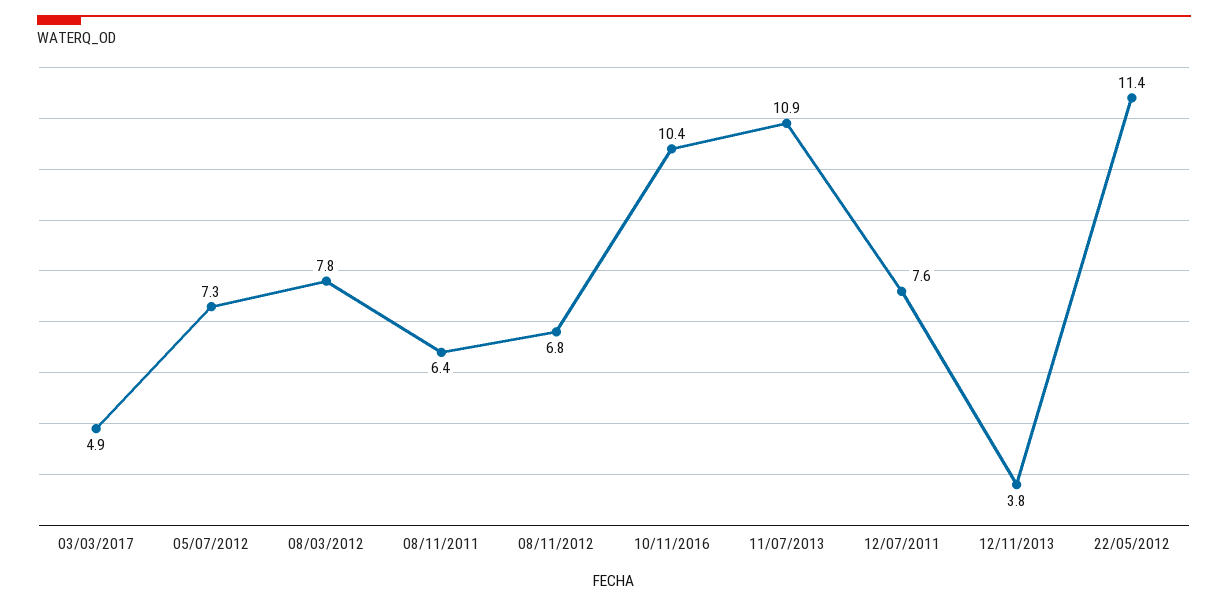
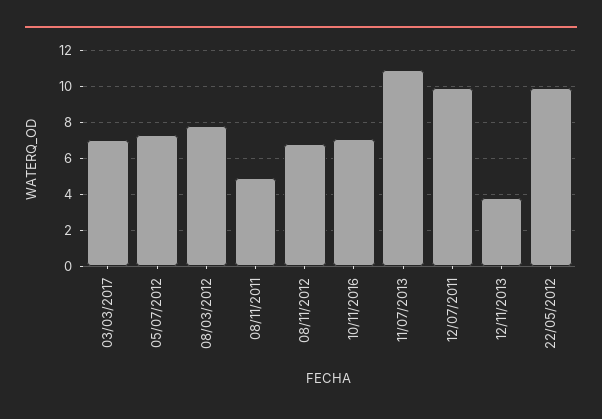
  {
-   "03/03/2017": 4.9,
+   "03/03/2017": 7,
    "05/07/2012": 7.3,
    "08/03/2012": 7.8,
-   "08/11/2011": 6.4,
+   "08/11/2011": 5,
    "08/11/2012": 6.8,
-   "10/11/2016": 10.4,
+   "10/11/2016": 7,
    "11/07/2013": 10.9,
-   "12/07/2011": 7.6,
+   "12/07/2011": 10,
    "12/11/2013": 3.8,
-   "22/05/2012": 11.4
+   "22/05/2012": 10
  }

